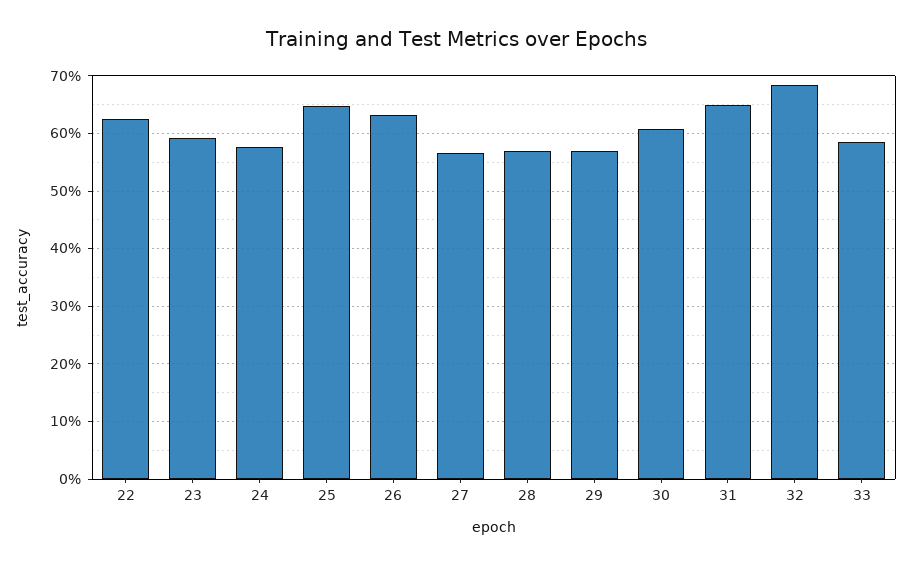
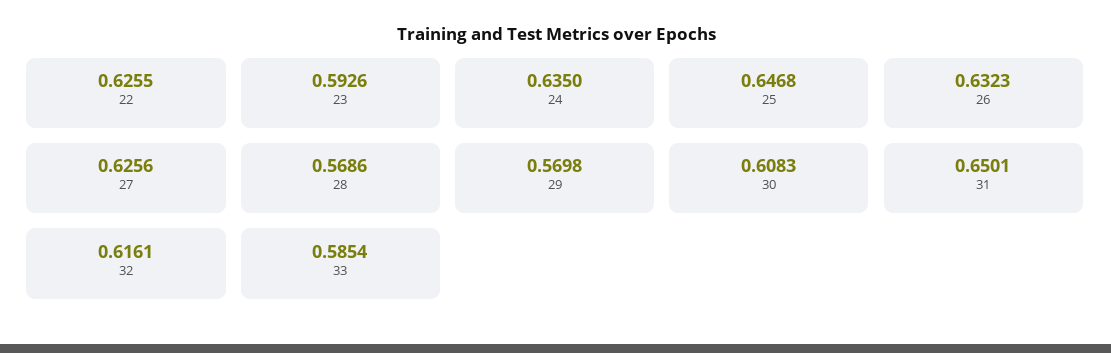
  {
    "22": 0.6255,
    "23": 0.5926,
-   "24": 0.58,
+   "24": 0.635,
    "25": 0.6468,
    "26": 0.6323,
-   "27": 0.56,
+   "27": 0.6256,
    "28": 0.5686,
    "29": 0.5698,
    "30": 0.6083,
    "31": 0.6501,
-   "32": 0.68,
+   "32": 0.6161,
    "33": 0.5854
  }

